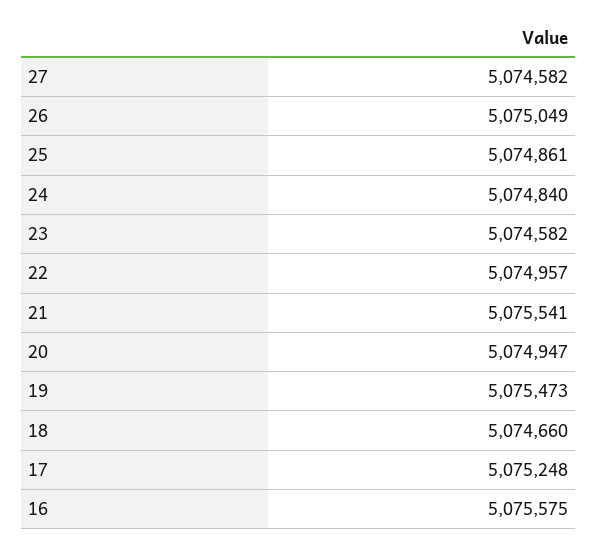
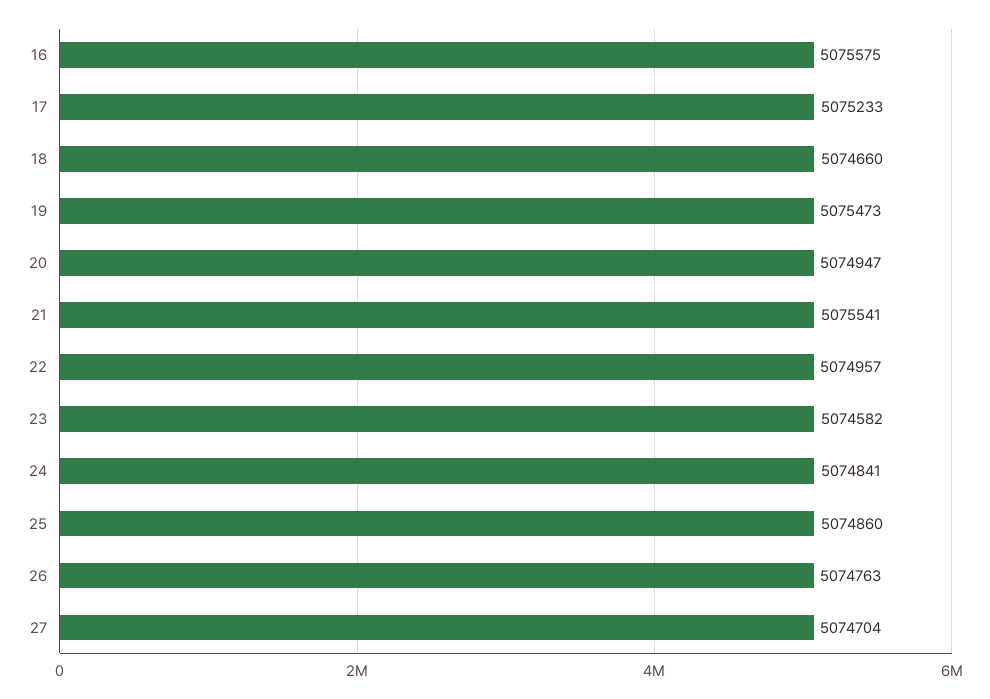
  {
-   "27": 5074582,
+   "27": 5074704,
-   "26": 5075049,
+   "26": 5074763,
-   "25": 5074861,
+   "25": 5074860,
-   "24": 5074840,
+   "24": 5074841,
    "23": 5074582,
    "22": 5074957,
    "21": 5075541,
    "20": 5074947,
    "19": 5075473,
    "18": 5074660,
-   "17": 5075248,
+   "17": 5075233,
    "16": 5075575
  }

